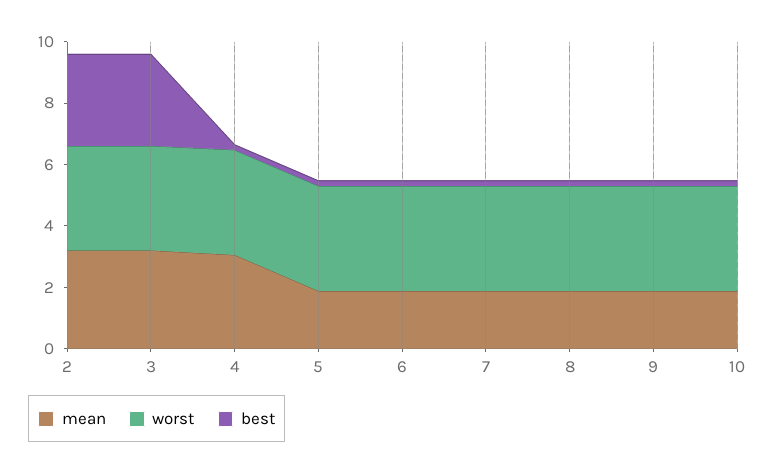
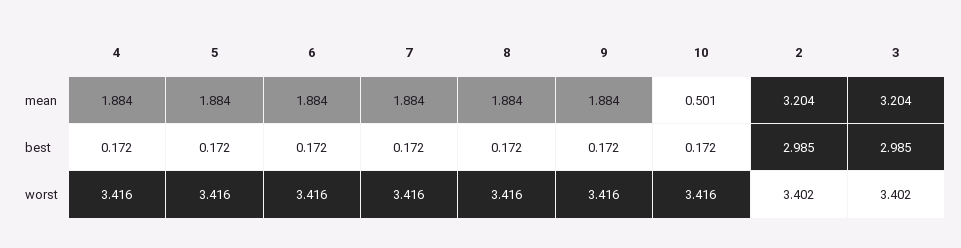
  {
    "mean": {
      "2": 3.204,
      "3": 3.204,
-     "4": 3,
+     "4": 1.884,
      "5": 1.884,
      "6": 1.884,
      "7": 1.884,
      "8": 1.884,
      "9": 1.884,
-     "10": 2
+     "10": 0.501
    },
    "worst": {
      "2": 3.402,
      "3": 3.402,
      "4": 3.416,
      "5": 3.416,
      "6": 3.416,
      "7": 3.416,
      "8": 3.416,
      "9": 3.416,
      "10": 3.416
    },
    "best": {
      "2": 2.985,
      "3": 2.985,
      "4": 0.172,
      "5": 0.172,
      "6": 0.172,
      "7": 0.172,
      "8": 0.172,
      "9": 0.172,
      "10": 0.172
    }
  }

